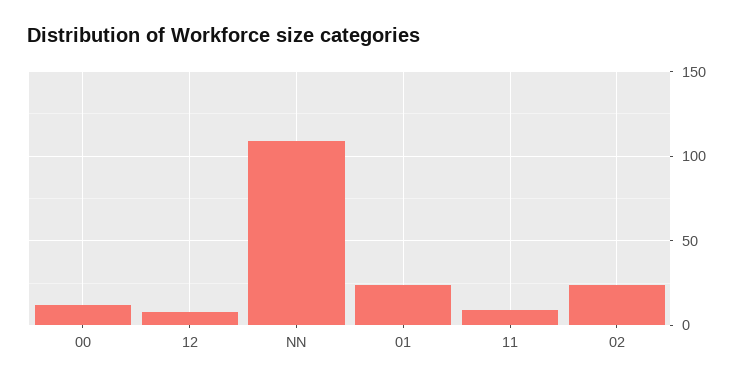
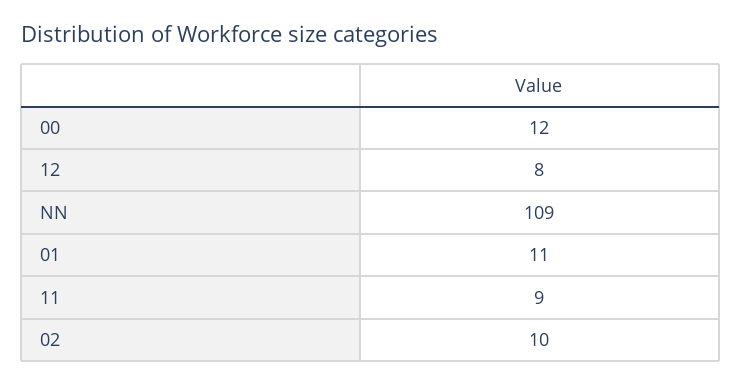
  {
    "00": 12,
    "12": 8,
    "NN": 109,
-   "01": 25,
+   "01": 11,
    "11": 9,
-   "02": 25
+   "02": 10
  }

